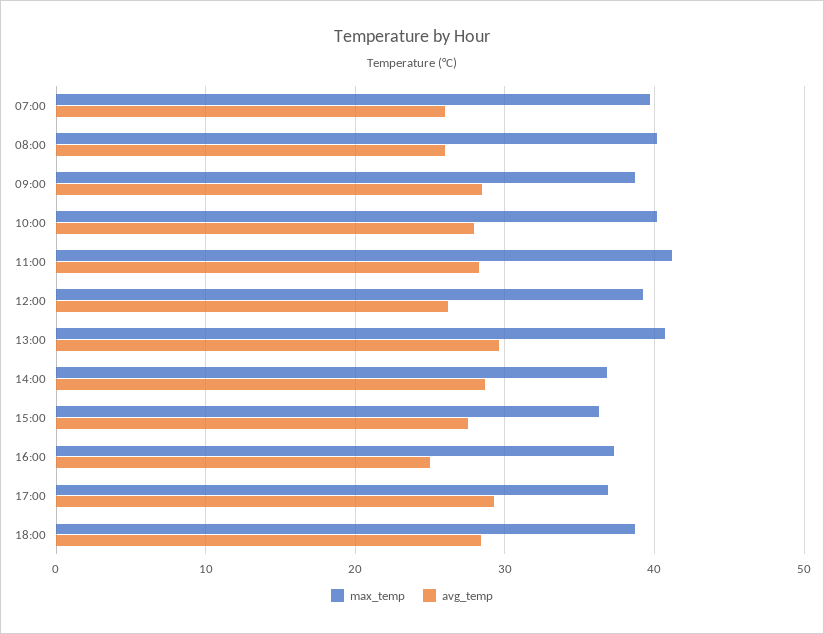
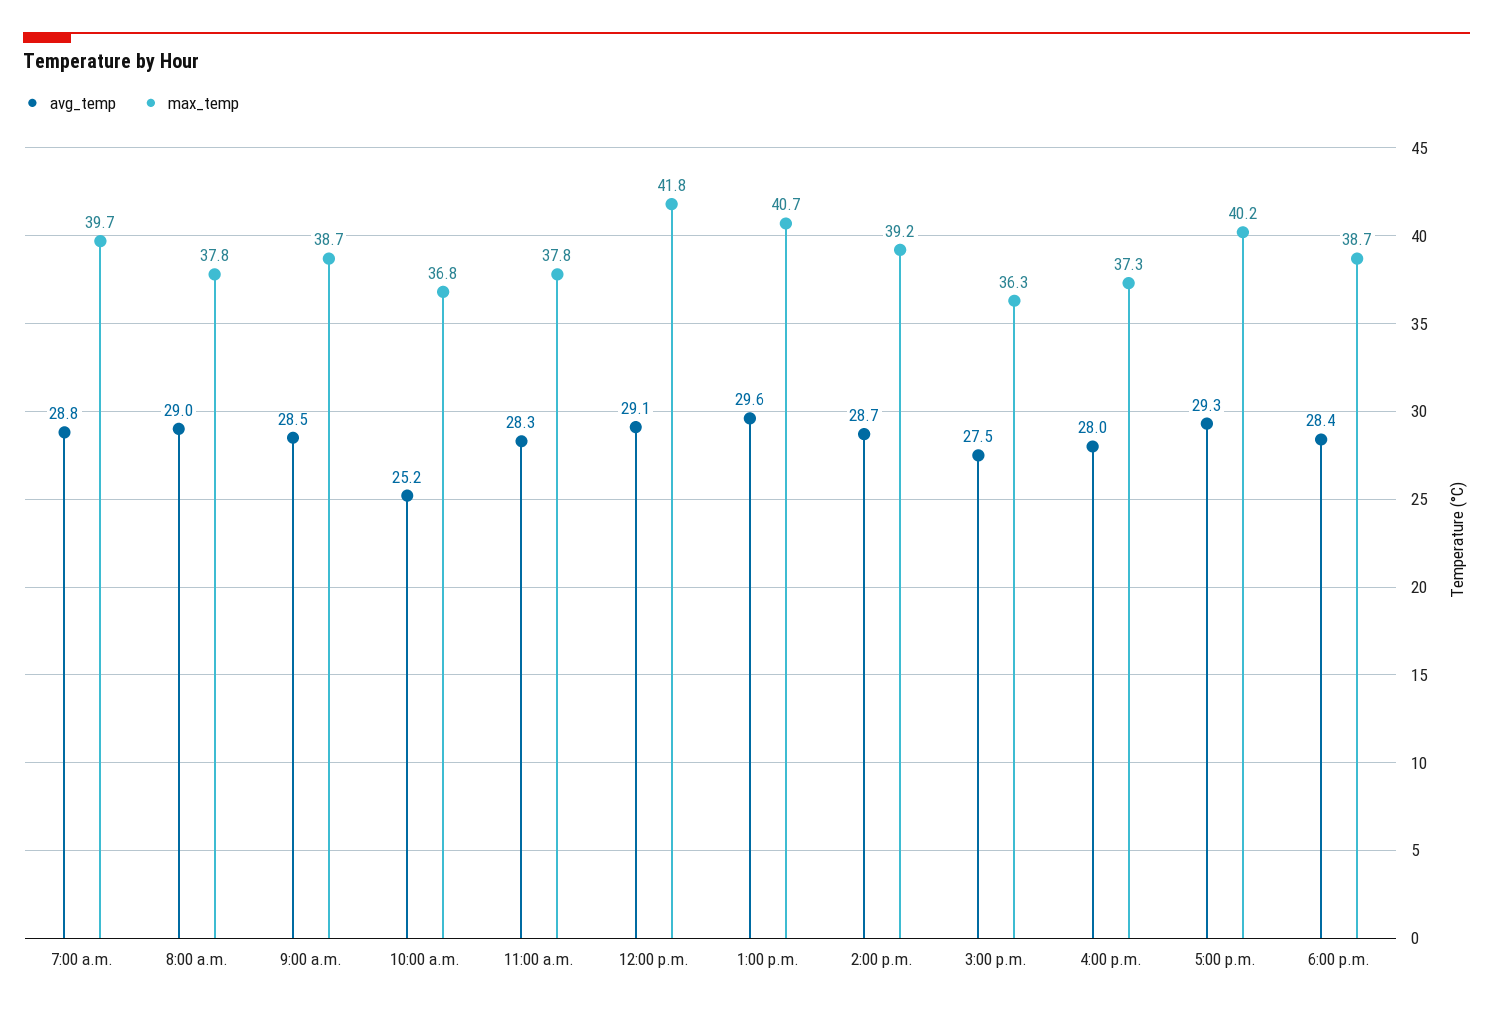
  {
    "max_temp": {
      "07:00": 39.7,
-     "08:00": 40,
+     "08:00": 37.8,
      "09:00": 38.7,
-     "10:00": 40,
+     "10:00": 36.8,
-     "11:00": 41,
+     "11:00": 37.8,
-     "12:00": 39,
+     "12:00": 41.8,
      "13:00": 40.7,
-     "14:00": 37,
+     "14:00": 39.2,
      "15:00": 36.3,
      "16:00": 37.3,
-     "17:00": 37,
+     "17:00": 40.2,
      "18:00": 38.7
    },
    "avg_temp": {
-     "07:00": 26,
+     "07:00": 28.8,
-     "08:00": 26,
+     "08:00": 29,
      "09:00": 28.5,
-     "10:00": 28,
+     "10:00": 25.2,
      "11:00": 28.3,
-     "12:00": 26,
+     "12:00": 29.1,
      "13:00": 29.6,
      "14:00": 28.7,
      "15:00": 27.5,
-     "16:00": 25,
+     "16:00": 28,
      "17:00": 29.3,
      "18:00": 28.4
    }
  }

